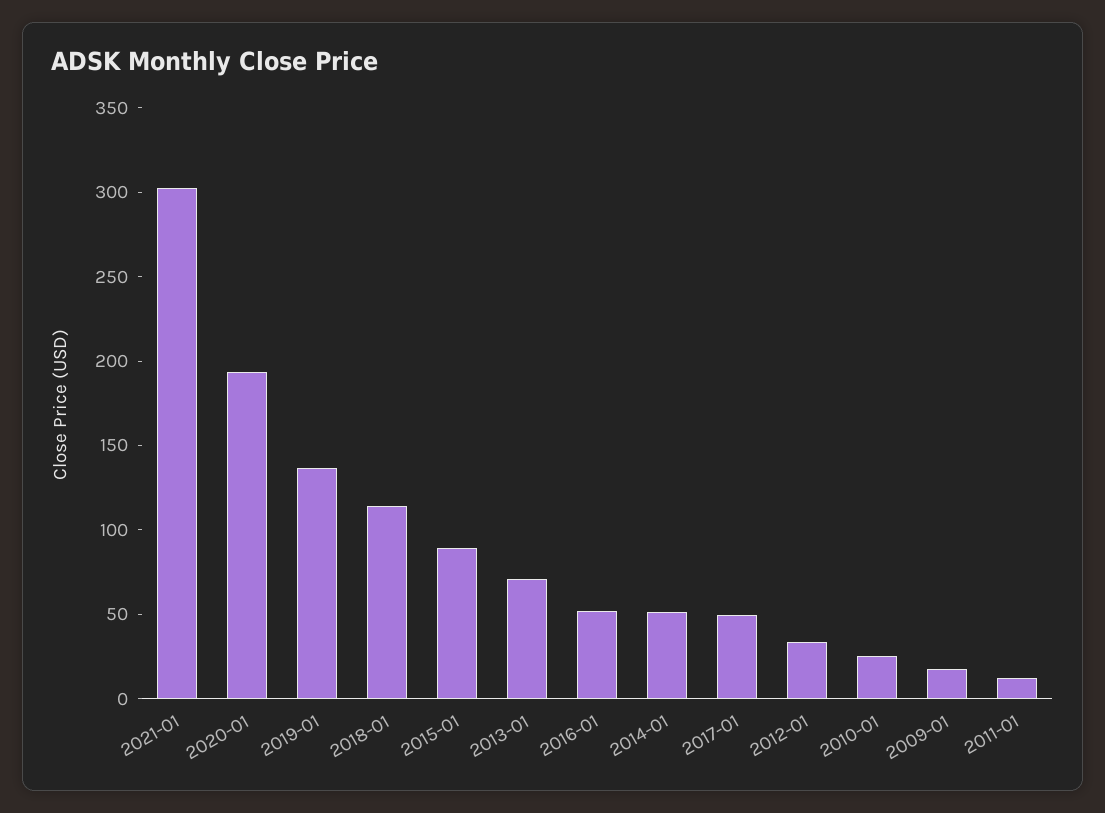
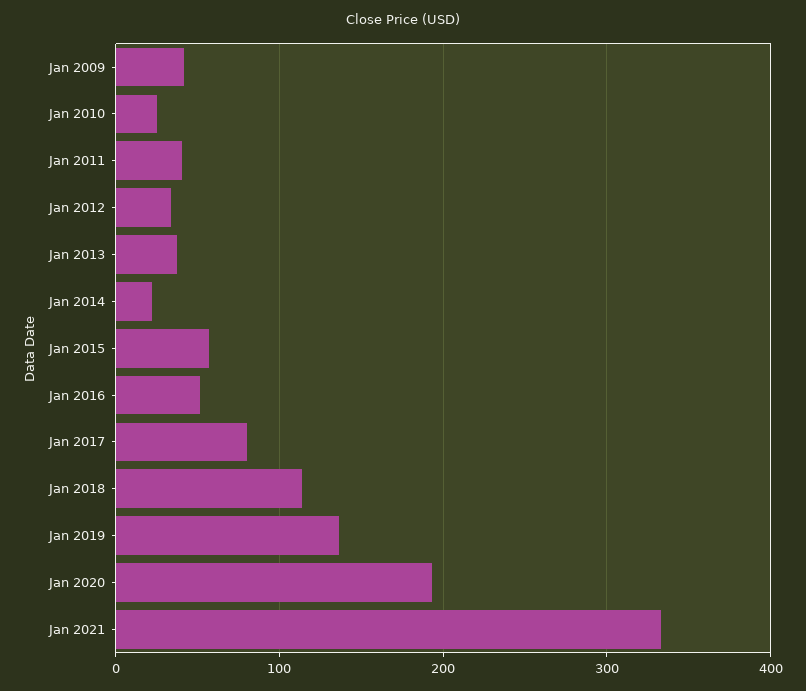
  {
-   "2021-01": 300,
+   "2021-01": 330,
    "2020-01": 190,
    "2019-01": 140,
    "2018-01": 110,
-   "2015-01": 90,
+   "2015-01": 60,
-   "2013-01": 70,
+   "2013-01": 40,
    "2016-01": 50,
-   "2014-01": 50,
+   "2014-01": 20,
-   "2017-01": 50,
+   "2017-01": 80,
    "2012-01": 30,
    "2010-01": 30,
-   "2009-01": 20,
+   "2009-01": 40,
-   "2011-01": 10
+   "2011-01": 40
  }

